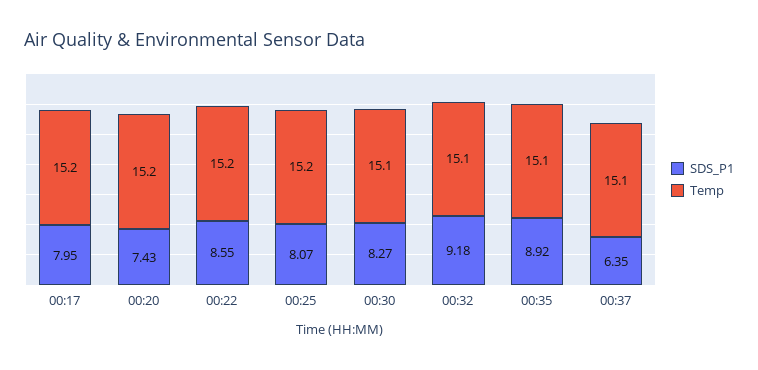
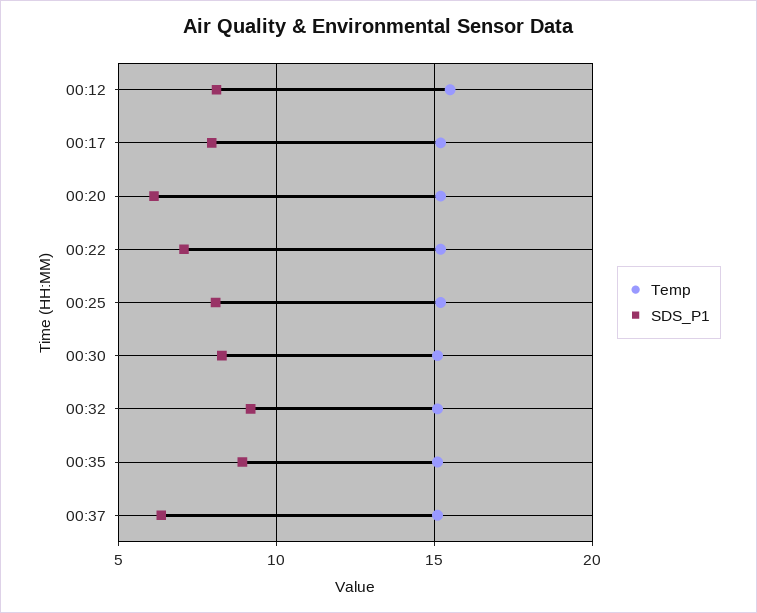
  {
    "SDS_P1": {
      "00:17": 7.95,
-     "00:20": 7.43,
+     "00:20": 6,
-     "00:22": 8.55,
+     "00:22": 7,
      "00:25": 8.07,
      "00:30": 8.27,
      "00:32": 9.18,
      "00:35": 8.92,
-     "00:37": 6.35
+     "00:37": 6.35,
+     "00:12": 8
    },
    "Temp": {
      "00:17": 15.2,
      "00:20": 15.2,
      "00:22": 15.2,
      "00:25": 15.2,
      "00:30": 15.1,
      "00:32": 15.1,
      "00:35": 15.1,
-     "00:37": 15.1
+     "00:37": 15.1,
+     "00:12": 15.5
    }
  }

